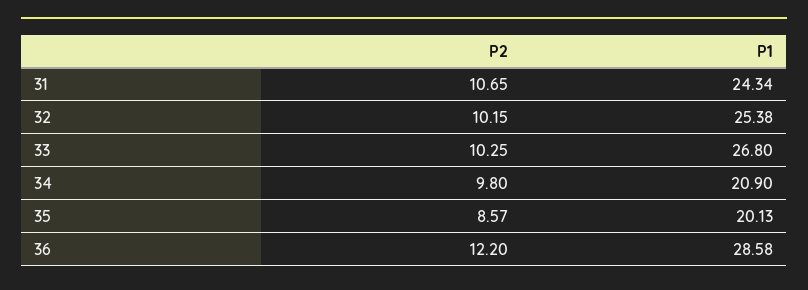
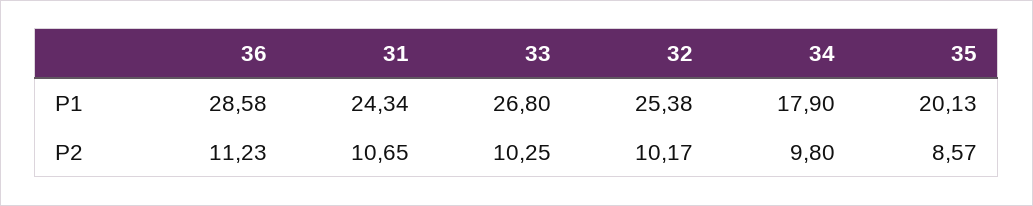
  {
    "P2": {
      "31": 10.65,
-     "32": 10.15,
+     "32": 10.17,
      "33": 10.25,
      "34": 9.8,
      "35": 8.57,
-     "36": 12.2
+     "36": 11.23
    },
    "P1": {
      "31": 24.34,
      "32": 25.38,
      "33": 26.8,
-     "34": 20.9,
+     "34": 17.9,
      "35": 20.13,
      "36": 28.58
    }
  }

